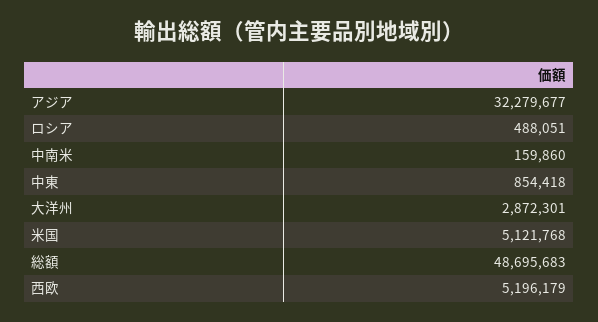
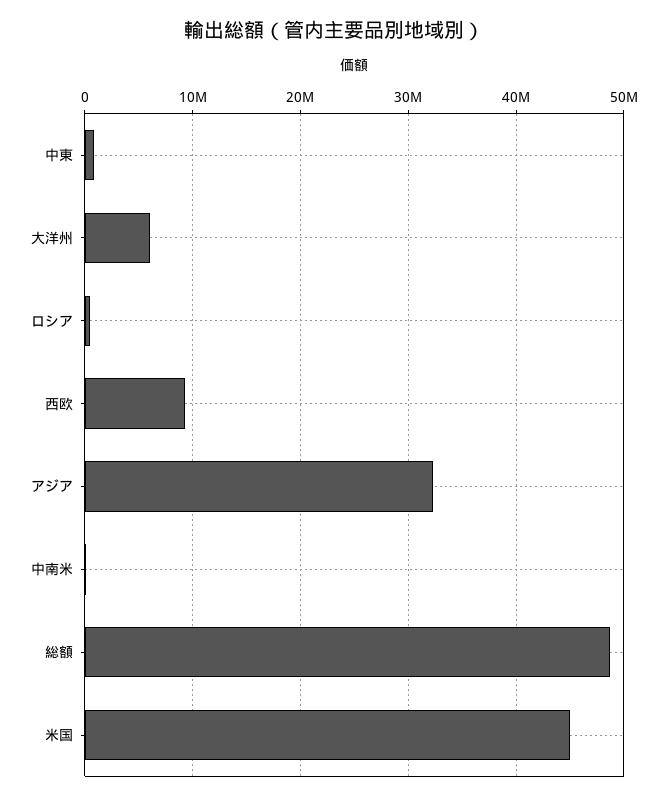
  {
    "アジア": 32279677,
    "ロシア": 488051,
    "中南米": 159860,
    "中東": 854418,
-   "大洋州": 2872301,
+   "大洋州": 6000000,
-   "米国": 5121768,
+   "米国": 45000000,
    "総額": 48695683,
-   "西欧": 5196179
+   "西欧": 9000000
  }

